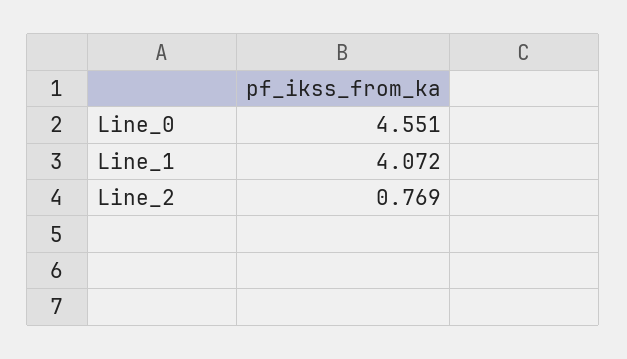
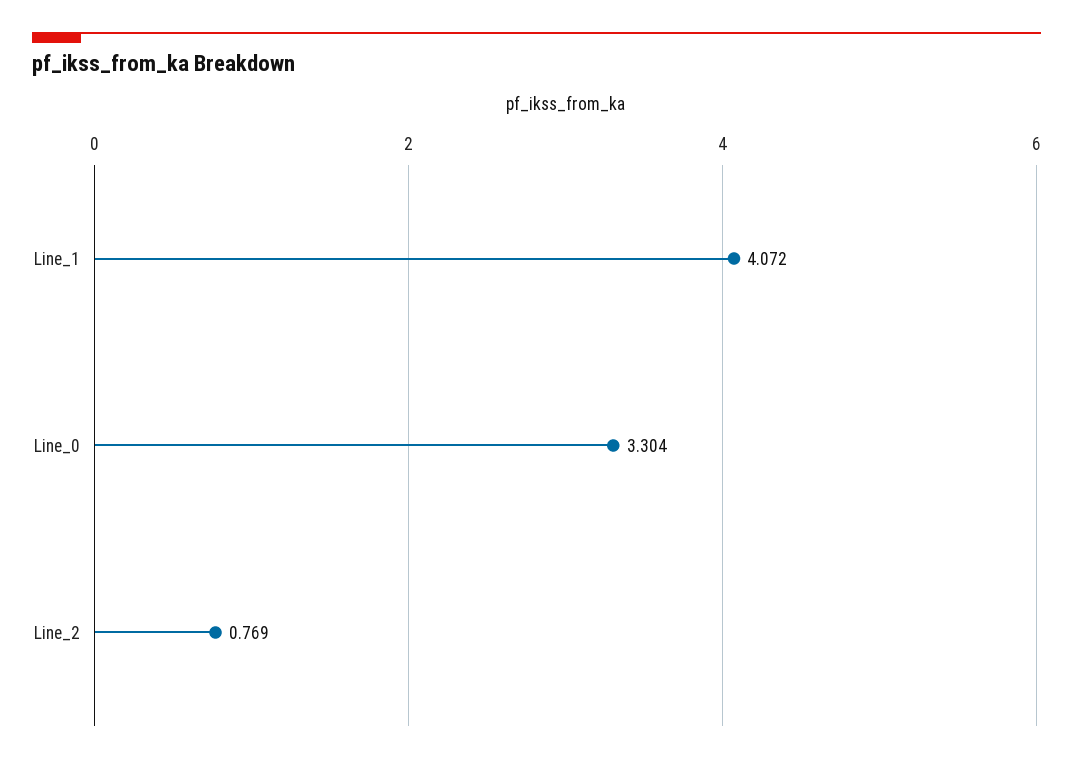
  {
-   "Line_0": 4.551,
+   "Line_0": 3.304,
    "Line_1": 4.072,
    "Line_2": 0.769
  }

